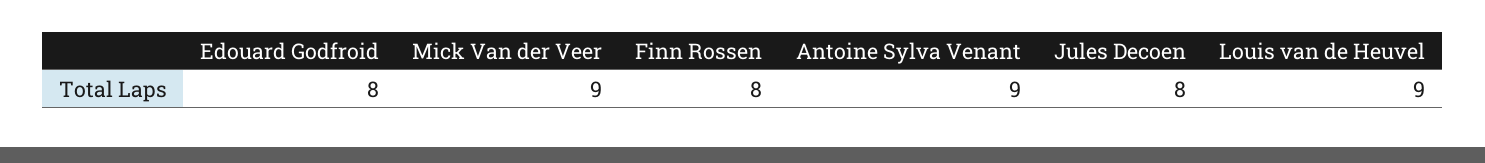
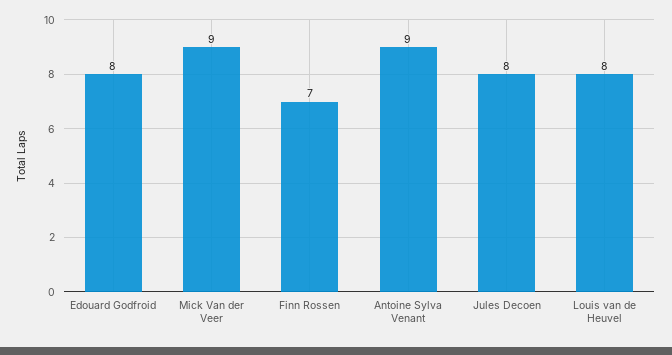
  {
    "Edouard Godfroid": 8,
    "Mick Van der Veer": 9,
-   "Finn Rossen": 8,
+   "Finn Rossen": 7,
    "Antoine Sylva Venant": 9,
    "Jules Decoen": 8,
-   "Louis van de Heuvel": 9
+   "Louis van de Heuvel": 8
  }

